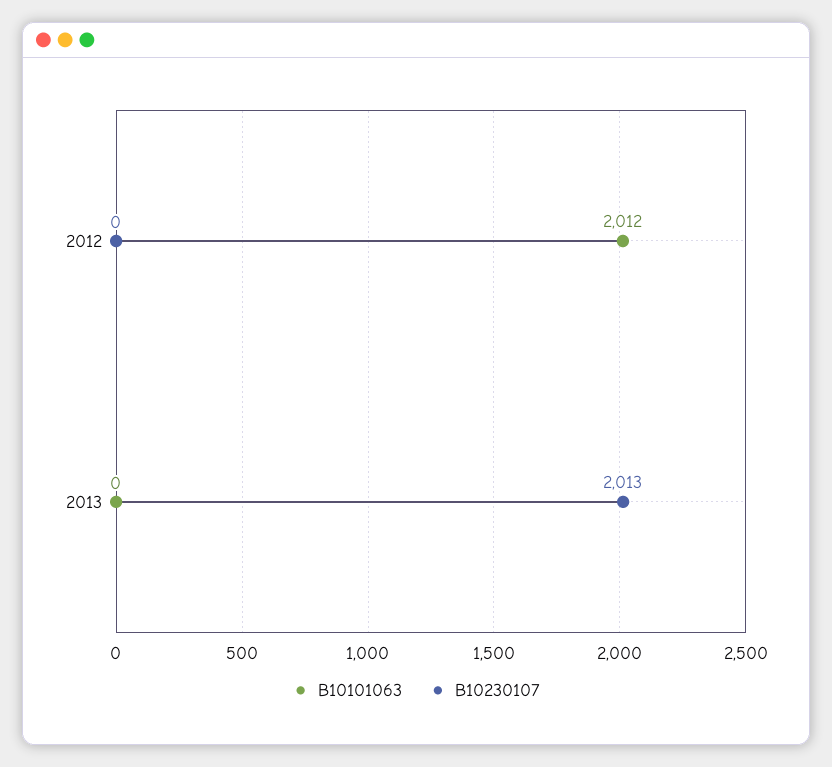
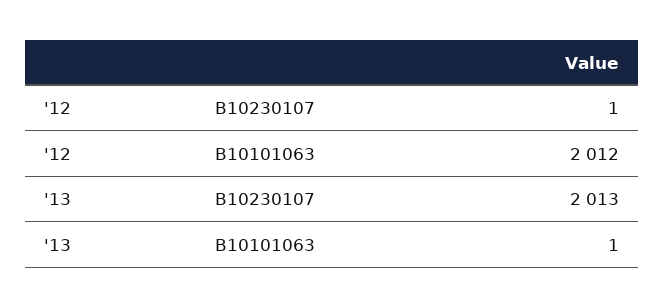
  {
    "B10101063": {
      "2012": 2012,
-     "2013": 0
+     "2013": 1
    },
    "B10230107": {
-     "2012": 0,
+     "2012": 1,
      "2013": 2013
    }
  }

